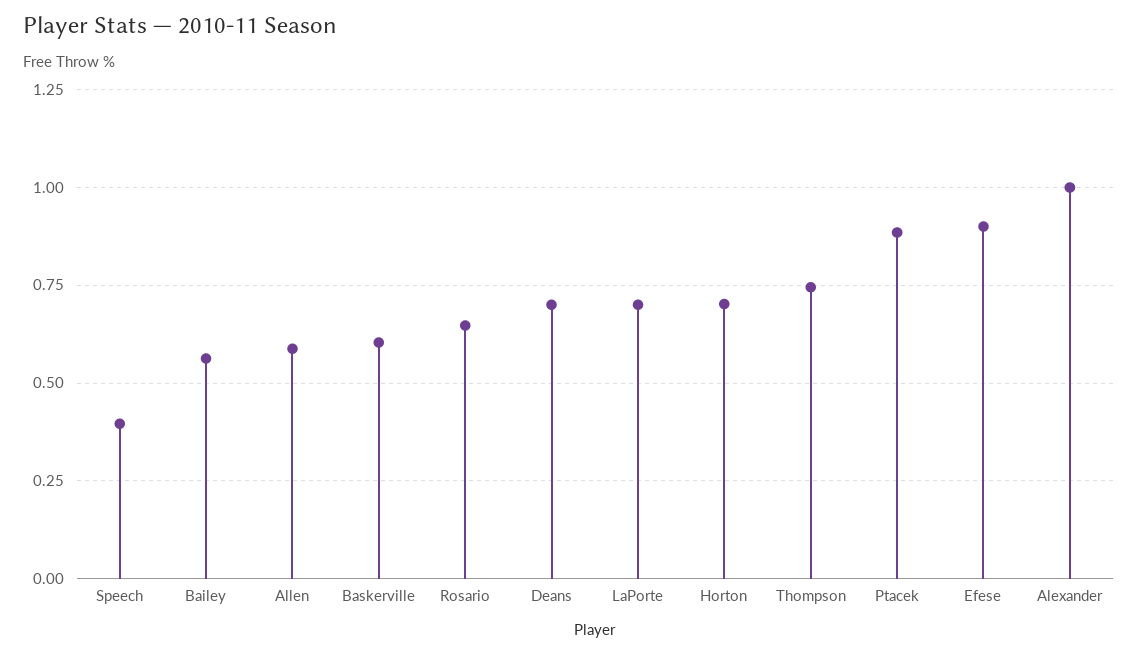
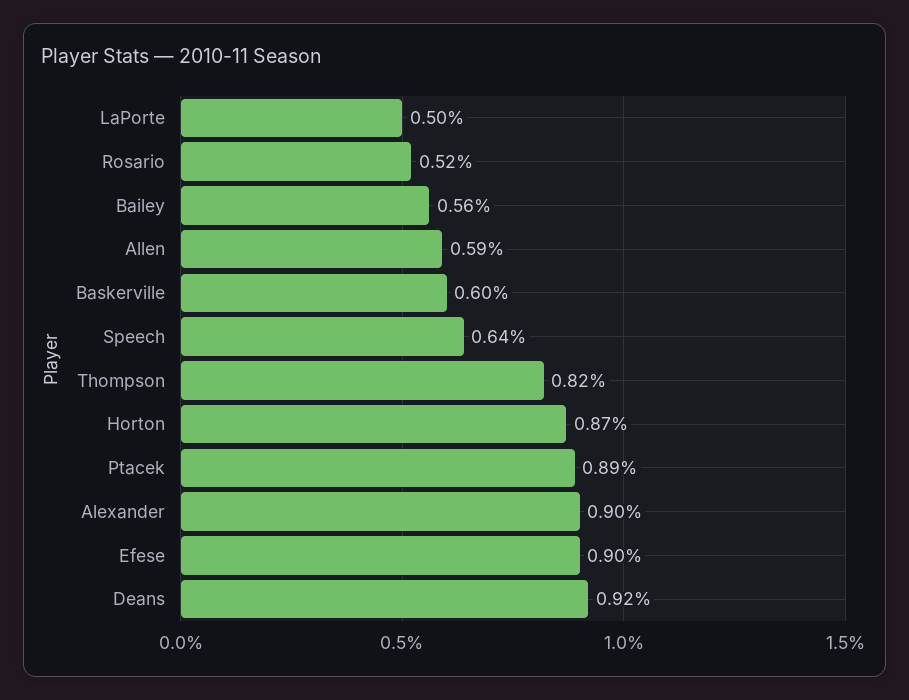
  {
-   "Speech": 0.4,
+   "Speech": 0.64,
    "Bailey": 0.56,
    "Allen": 0.59,
    "Baskerville": 0.6,
-   "Rosario": 0.65,
+   "Rosario": 0.52,
-   "Deans": 0.7,
+   "Deans": 0.92,
-   "LaPorte": 0.7,
+   "LaPorte": 0.5,
-   "Horton": 0.7,
+   "Horton": 0.87,
-   "Thompson": 0.75,
+   "Thompson": 0.82,
    "Ptacek": 0.89,
    "Efese": 0.9,
-   "Alexander": 1
+   "Alexander": 0.9
  }

